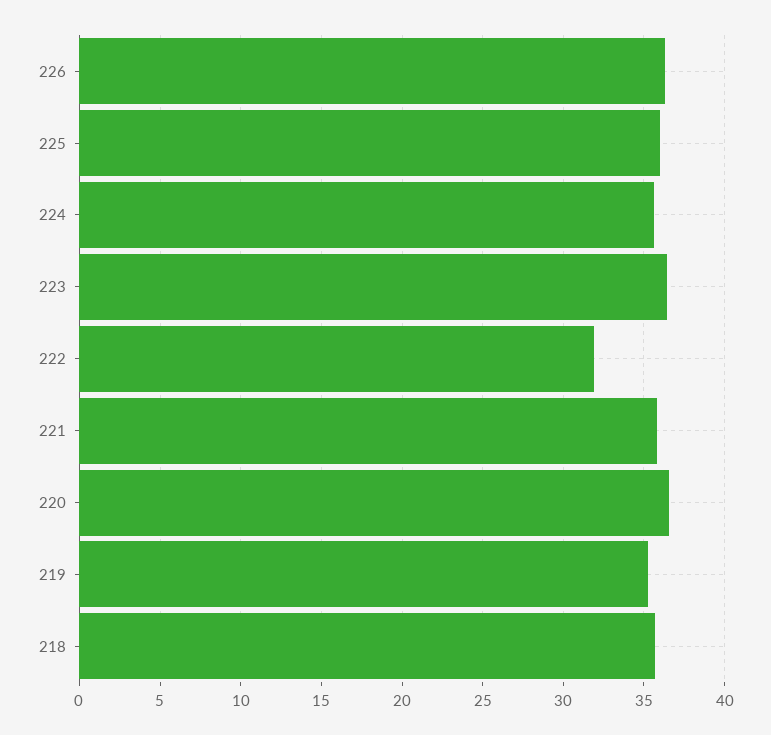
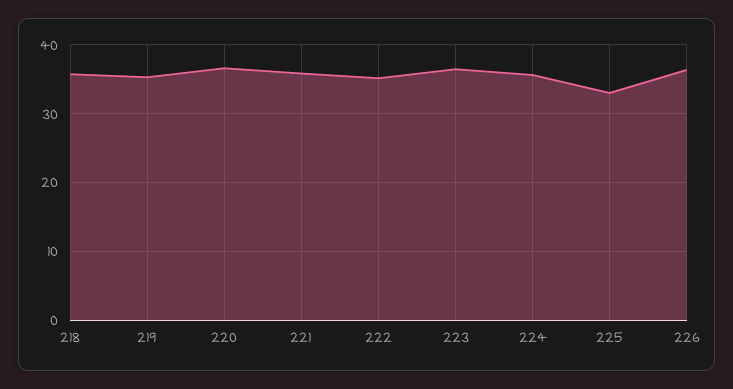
  {
    "226": 36.5,
-   "225": 36,
+   "225": 33,
    "224": 35.5,
    "223": 36.5,
-   "222": 32,
+   "222": 35,
    "221": 36,
    "220": 36.5,
    "219": 35.5,
    "218": 35.5
  }

